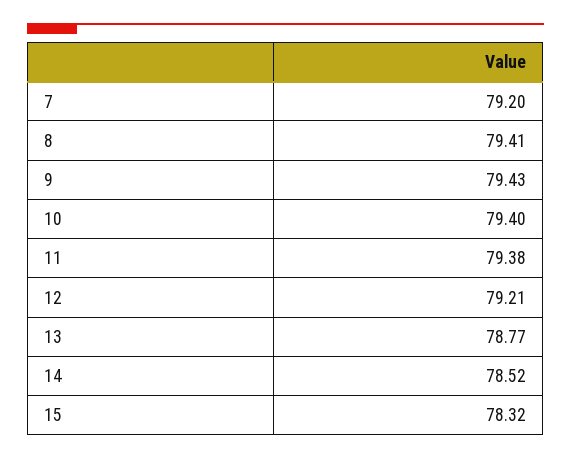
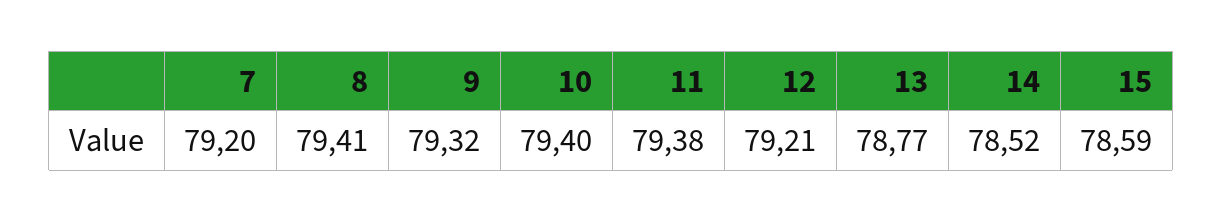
  {
    "7": 79.2,
    "8": 79.41,
-   "9": 79.43,
+   "9": 79.32,
    "10": 79.4,
    "11": 79.38,
    "12": 79.21,
    "13": 78.77,
    "14": 78.52,
-   "15": 78.32
+   "15": 78.59
  }

